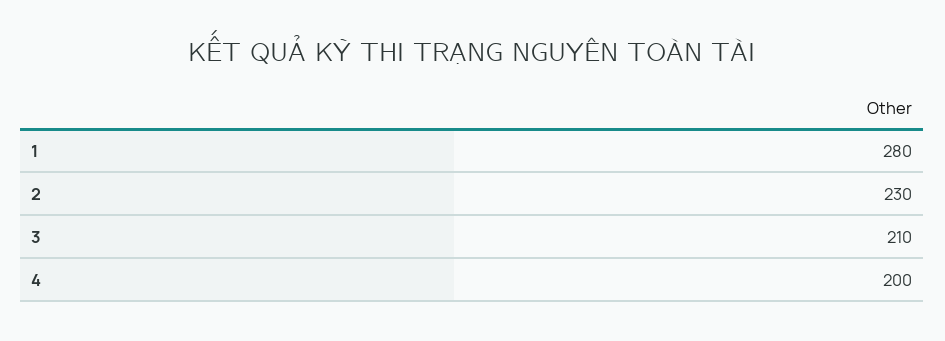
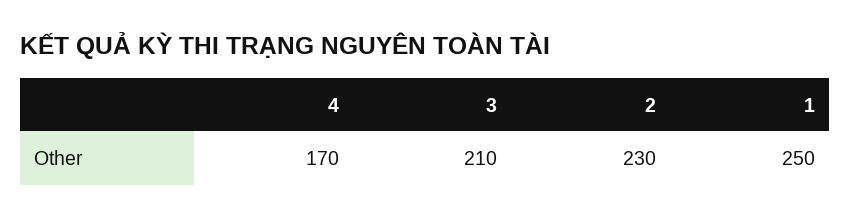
  {
-   "1": 280,
+   "1": 250,
    "2": 230,
    "3": 210,
-   "4": 200
+   "4": 170
  }

